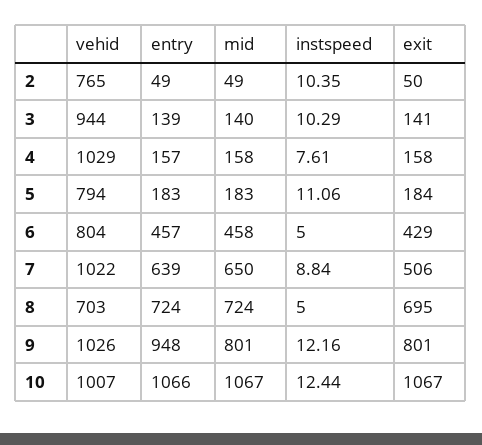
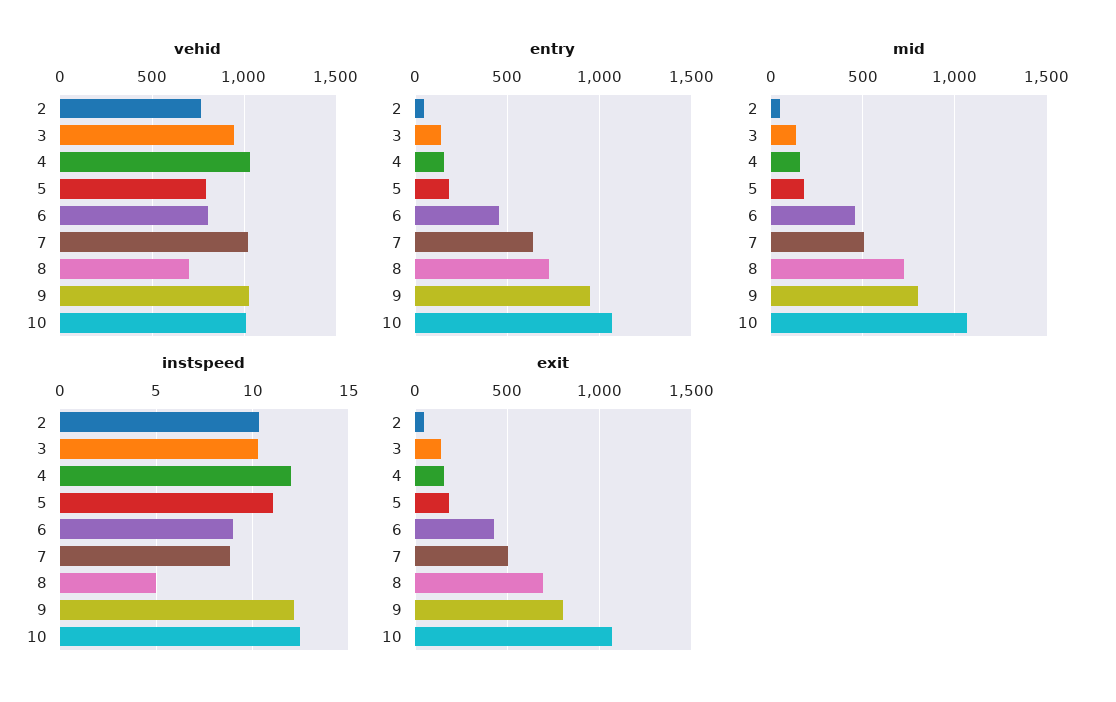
  {
    "vehid": {
      "2": 765,
      "3": 944,
      "4": 1029,
      "5": 794,
      "6": 804,
      "7": 1022,
      "8": 703,
      "9": 1026,
      "10": 1007
    },
    "entry": {
      "2": 49,
      "3": 139,
      "4": 157,
      "5": 183,
      "6": 457,
      "7": 639,
      "8": 724,
      "9": 948,
      "10": 1066
    },
    "mid": {
      "2": 49,
      "3": 140,
      "4": 158,
      "5": 183,
      "6": 458,
-     "7": 650,
+     "7": 500,
      "8": 724,
      "9": 801,
      "10": 1067
    },
    "instspeed": {
      "2": 10.35,
      "3": 10.29,
-     "4": 7.61,
+     "4": 12,
      "5": 11.06,
-     "6": 5,
+     "6": 9,
      "7": 8.84,
      "8": 5,
      "9": 12.16,
      "10": 12.44
    },
    "exit": {
      "2": 50,
      "3": 141,
      "4": 158,
      "5": 184,
      "6": 429,
      "7": 506,
      "8": 695,
      "9": 801,
      "10": 1067
    }
  }

